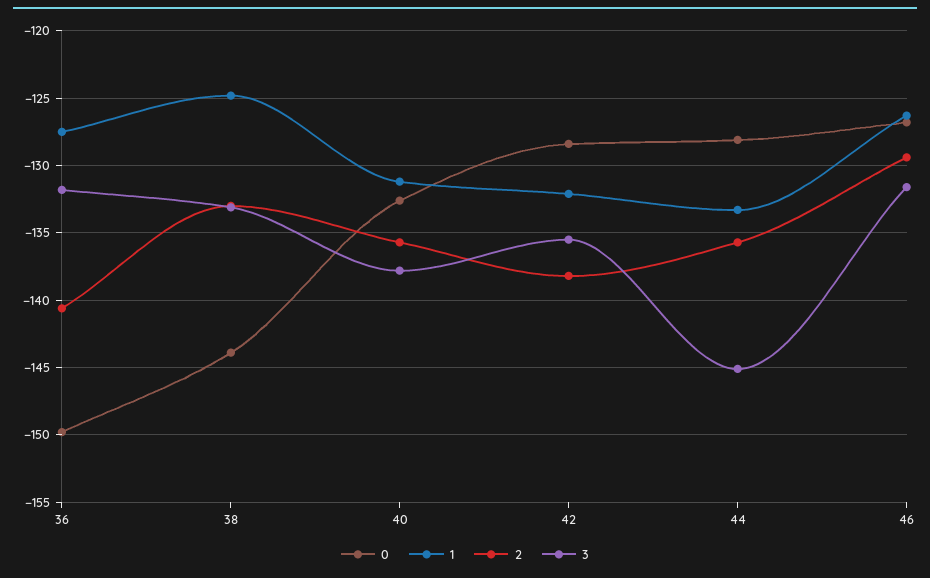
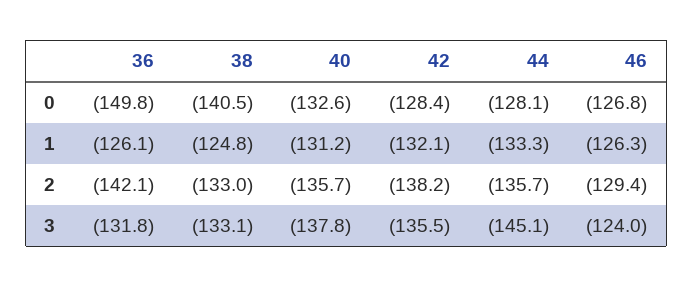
  {
    "0": {
      "36": -149.8,
-     "38": -144,
+     "38": -140.5,
      "40": -132.6,
      "42": -128.4,
      "44": -128.1,
      "46": -126.8
    },
    "1": {
-     "36": -127.5,
+     "36": -126.1,
      "38": -124.8,
      "40": -131.2,
      "42": -132.1,
      "44": -133.3,
      "46": -126.3
    },
    "2": {
-     "36": -140.5,
+     "36": -142.1,
      "38": -133,
      "40": -135.7,
      "42": -138.2,
      "44": -135.7,
      "46": -129.4
    },
    "3": {
      "36": -131.8,
      "38": -133.1,
      "40": -137.8,
      "42": -135.5,
      "44": -145.1,
-     "46": -131.5
+     "46": -124
    }
  }

